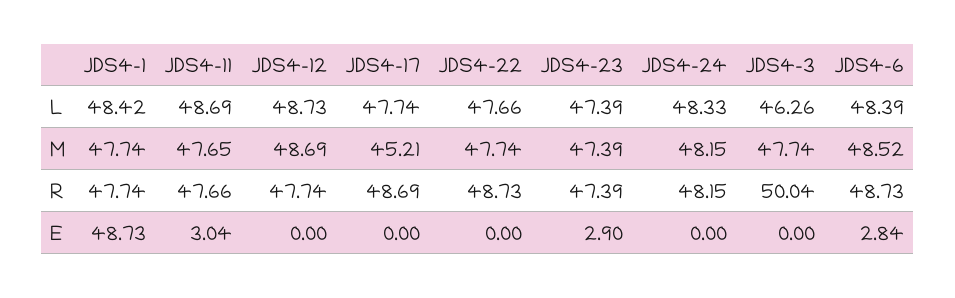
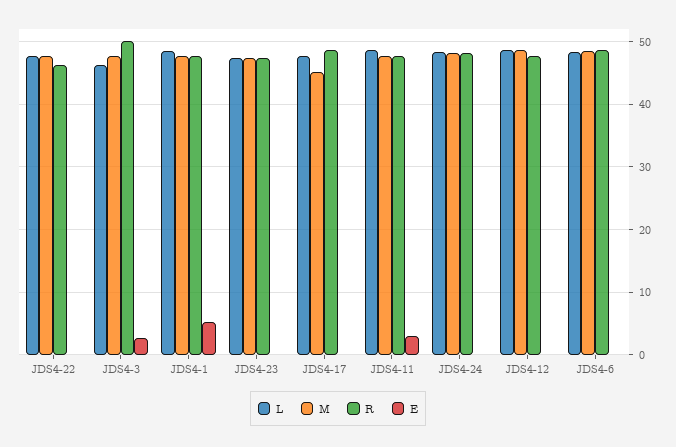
  {
    "L": {
      "JDS4-1": 48.42,
      "JDS4-11": 48.69,
      "JDS4-12": 48.73,
      "JDS4-17": 47.74,
      "JDS4-22": 47.66,
      "JDS4-23": 47.39,
      "JDS4-24": 48.33,
      "JDS4-3": 46.26,
      "JDS4-6": 48.39
    },
    "M": {
      "JDS4-1": 47.74,
      "JDS4-11": 47.65,
      "JDS4-12": 48.69,
      "JDS4-17": 45.21,
      "JDS4-22": 47.74,
      "JDS4-23": 47.39,
      "JDS4-24": 48.15,
      "JDS4-3": 47.74,
      "JDS4-6": 48.52
    },
    "R": {
      "JDS4-1": 47.74,
      "JDS4-11": 47.66,
      "JDS4-12": 47.74,
      "JDS4-17": 48.69,
-     "JDS4-22": 48.73,
+     "JDS4-22": 46,
      "JDS4-23": 47.39,
      "JDS4-24": 48.15,
      "JDS4-3": 50.04,
      "JDS4-6": 48.73
    },
    "E": {
-     "JDS4-1": 48.73,
+     "JDS4-1": 5,
      "JDS4-11": 3.04,
      "JDS4-12": 0,
      "JDS4-17": 0,
      "JDS4-22": 0,
-     "JDS4-23": 2.9,
+     "JDS4-23": 0,
      "JDS4-24": 0,
-     "JDS4-3": 0,
+     "JDS4-3": 3,
-     "JDS4-6": 2.84
+     "JDS4-6": 0
    }
  }

